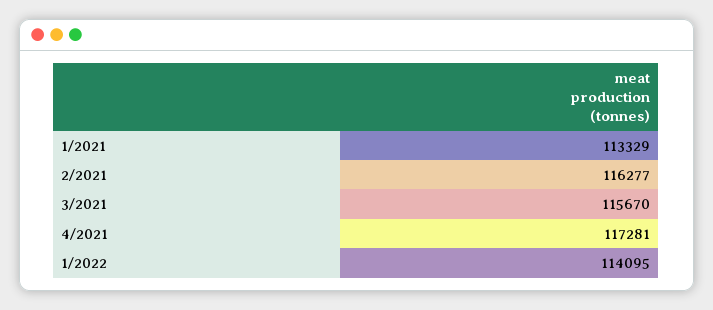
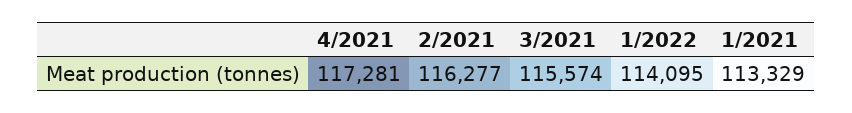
  {
    "1/2021": 113329,
    "2/2021": 116277,
-   "3/2021": 115670,
+   "3/2021": 115574,
    "4/2021": 117281,
    "1/2022": 114095
  }

